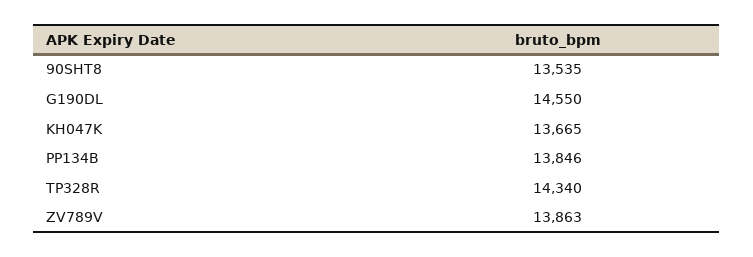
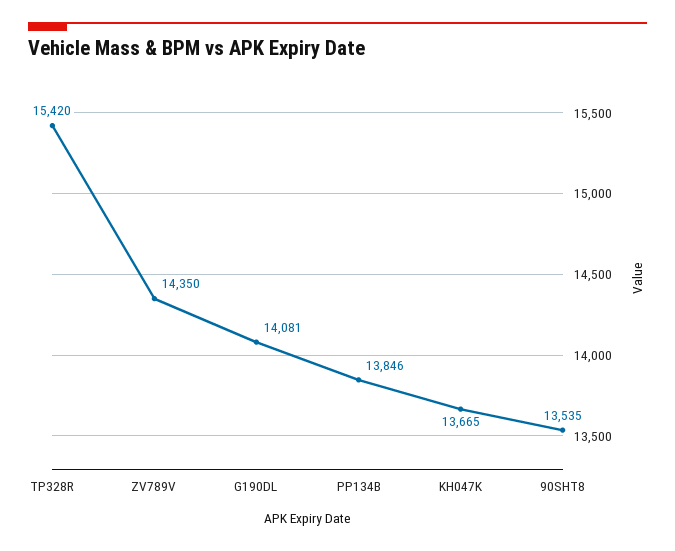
  {
    "90SHT8": 13535,
-   "G190DL": 14550,
+   "G190DL": 14081,
    "KH047K": 13665,
    "PP134B": 13846,
-   "TP328R": 14340,
+   "TP328R": 15420,
-   "ZV789V": 13863
+   "ZV789V": 14350
  }

